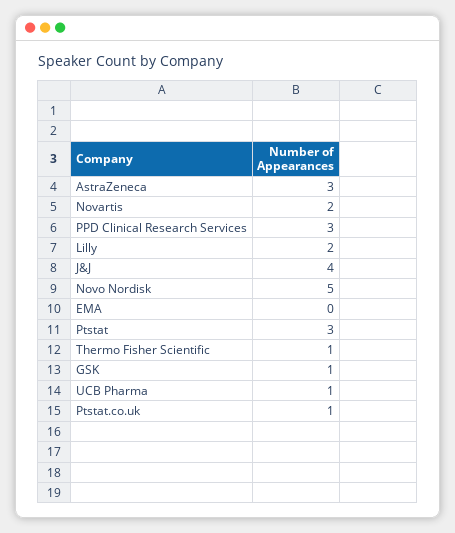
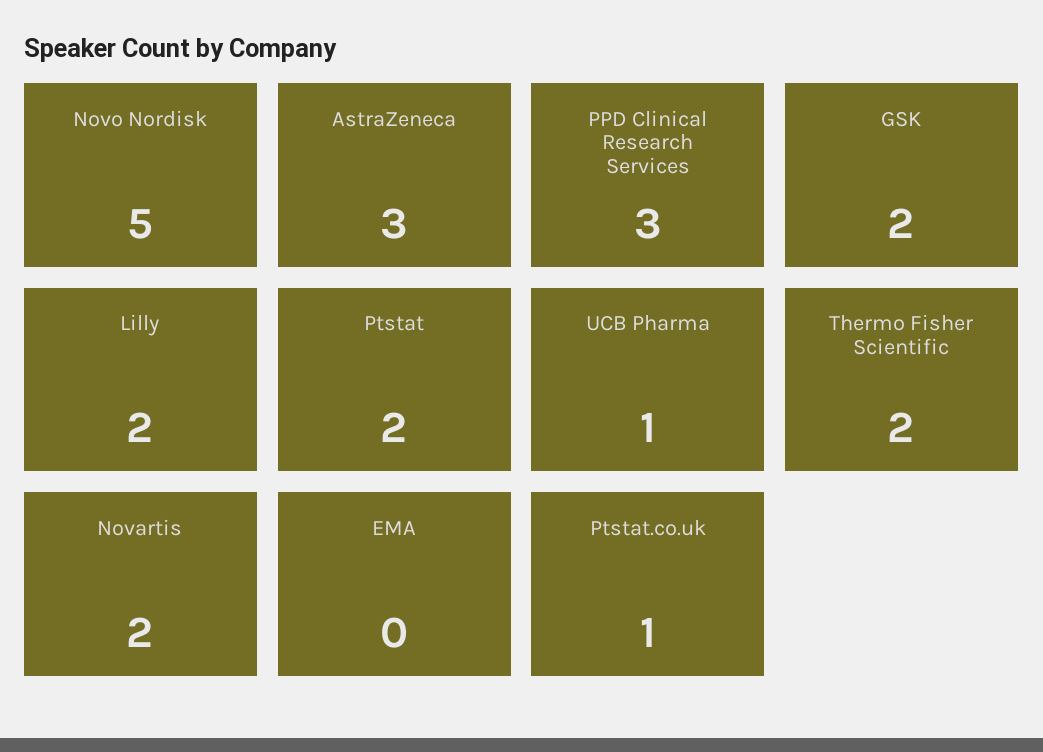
  {
    "AstraZeneca": 3,
    "Novartis": 2,
    "PPD Clinical Research Services": 3,
    "Lilly": 2,
-   "J&J": 4,
    "Novo Nordisk": 5,
    "EMA": 0,
-   "Ptstat": 3,
+   "Ptstat": 2,
-   "Thermo Fisher Scientific": 1,
+   "Thermo Fisher Scientific": 2,
-   "GSK": 1,
+   "GSK": 2,
    "UCB Pharma": 1,
    "Ptstat.co.uk": 1
  }

